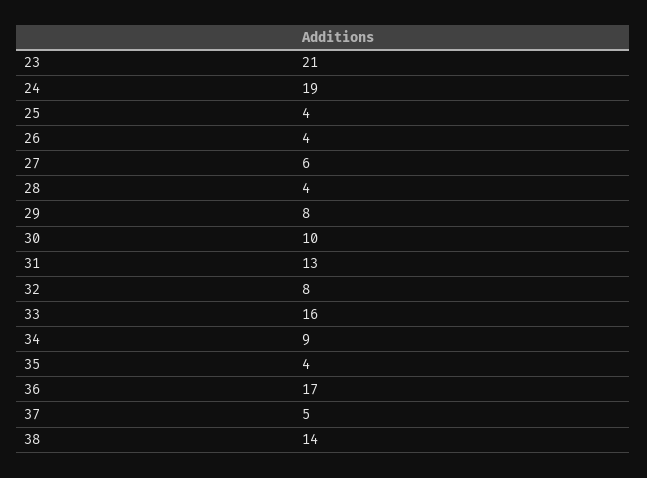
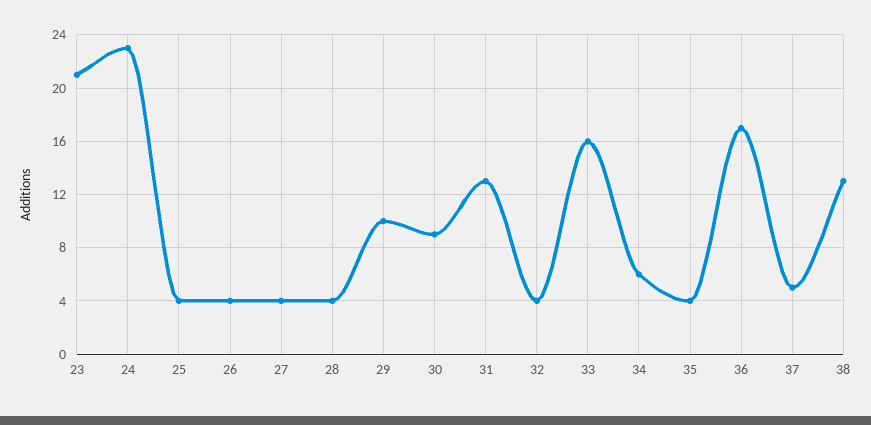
  {
    "23": 21,
-   "24": 19,
+   "24": 23,
    "25": 4,
    "26": 4,
-   "27": 6,
+   "27": 4,
    "28": 4,
-   "29": 8,
+   "29": 10,
-   "30": 10,
+   "30": 9,
    "31": 13,
-   "32": 8,
+   "32": 4,
    "33": 16,
-   "34": 9,
+   "34": 6,
    "35": 4,
    "36": 17,
    "37": 5,
-   "38": 14
+   "38": 13
  }

